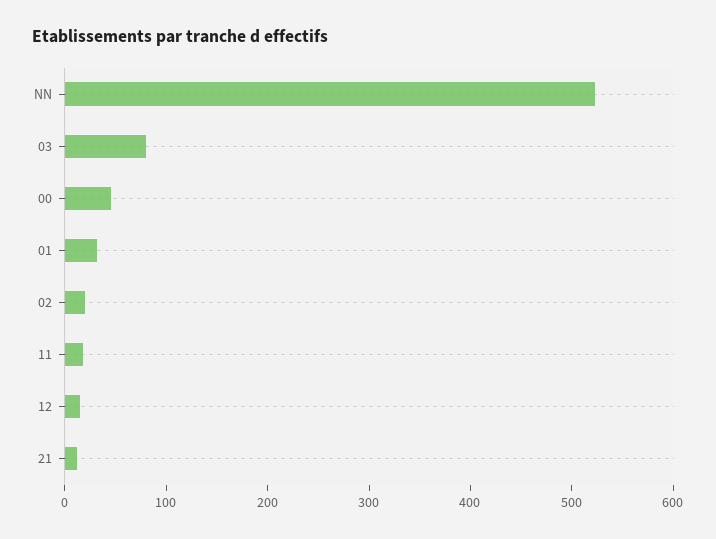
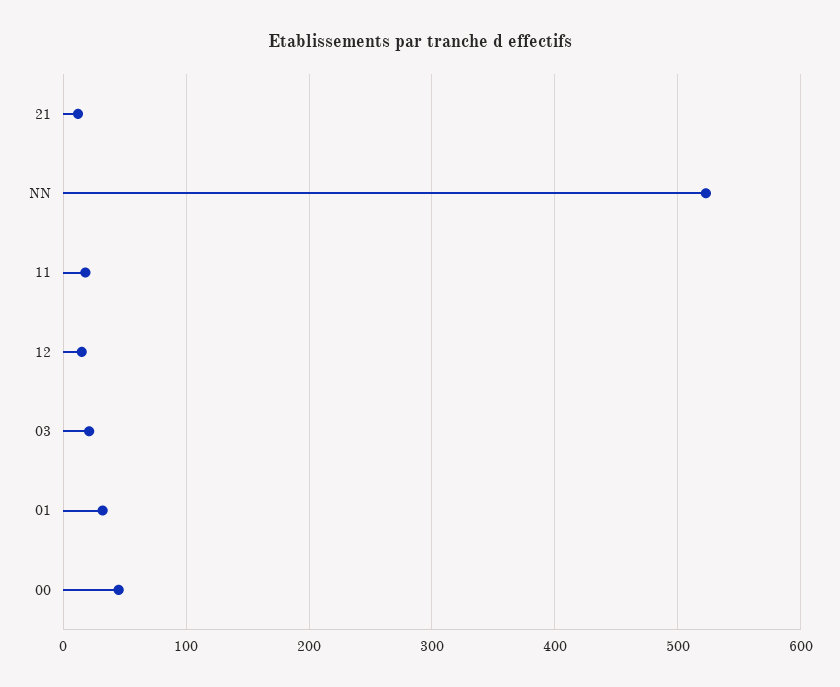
  {
    "NN": 520,
-   "03": 80,
+   "03": 20,
    "00": 50,
    "01": 30,
-   "02": 20,
    "11": 20,
    "12": 20,
    "21": 10
  }

